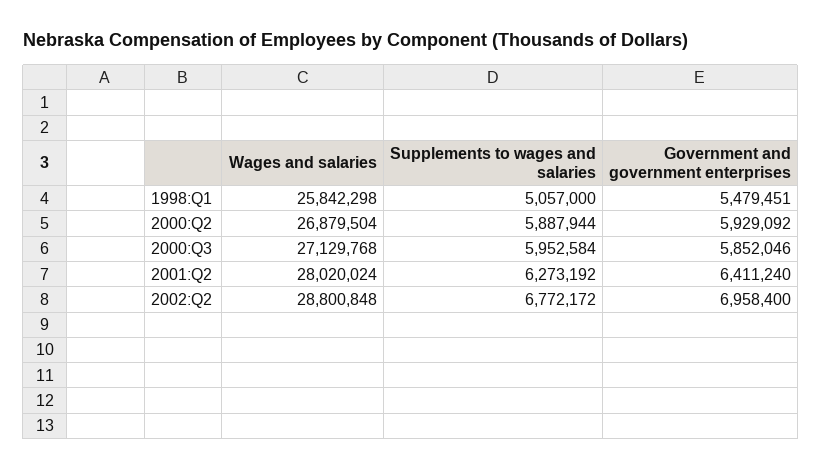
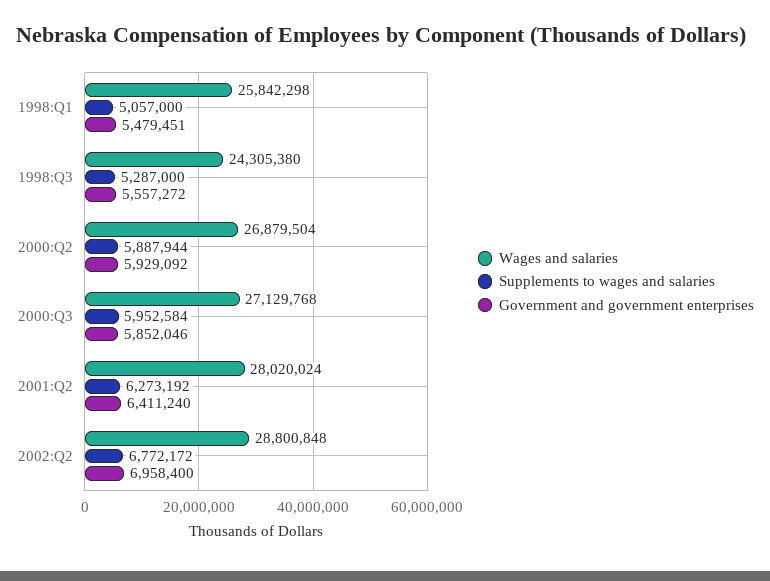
  {
    "Wages and salaries": {
      "1998:Q1": 25842298,
      "2000:Q2": 26879504,
      "2000:Q3": 27129768,
      "2001:Q2": 28020024,
-     "2002:Q2": 28800848
+     "2002:Q2": 28800848,
+     "1998:Q3": 24305380
    },
    "Supplements to wages and salaries": {
      "1998:Q1": 5057000,
      "2000:Q2": 5887944,
      "2000:Q3": 5952584,
      "2001:Q2": 6273192,
-     "2002:Q2": 6772172
+     "2002:Q2": 6772172,
+     "1998:Q3": 5287000
    },
    "Government and government enterprises": {
      "1998:Q1": 5479451,
      "2000:Q2": 5929092,
      "2000:Q3": 5852046,
      "2001:Q2": 6411240,
-     "2002:Q2": 6958400
+     "2002:Q2": 6958400,
+     "1998:Q3": 5557272
    }
  }

